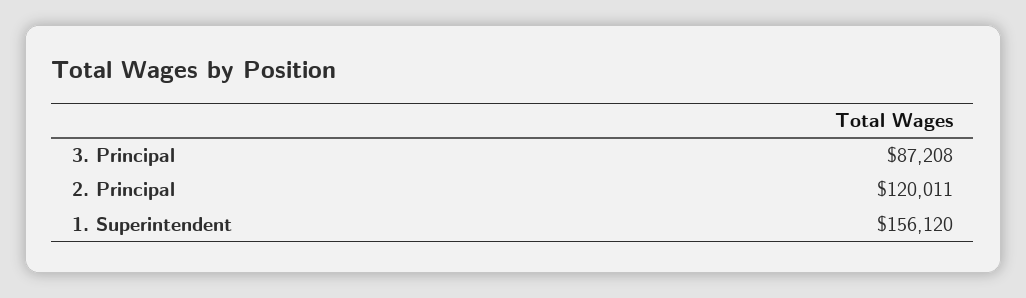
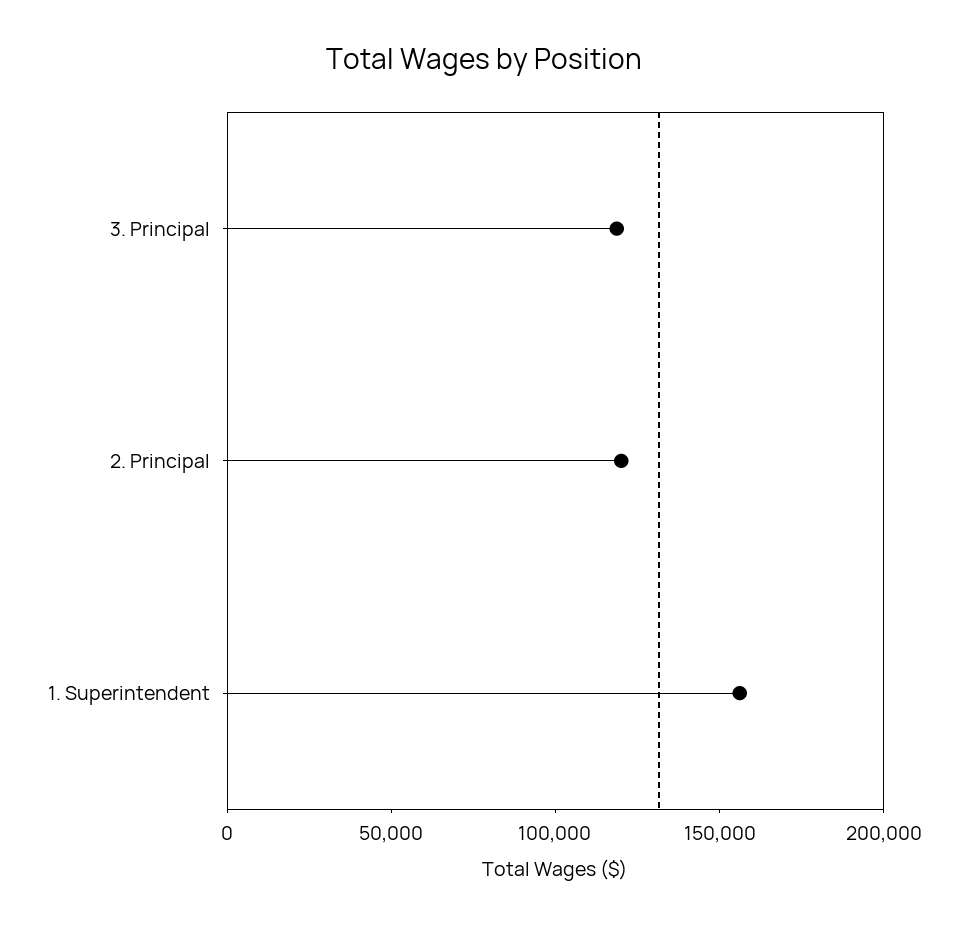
  {
-   "3. Principal": 87208,
+   "3. Principal": 120000,
    "2. Principal": 120011,
    "1. Superintendent": 156120
  }

